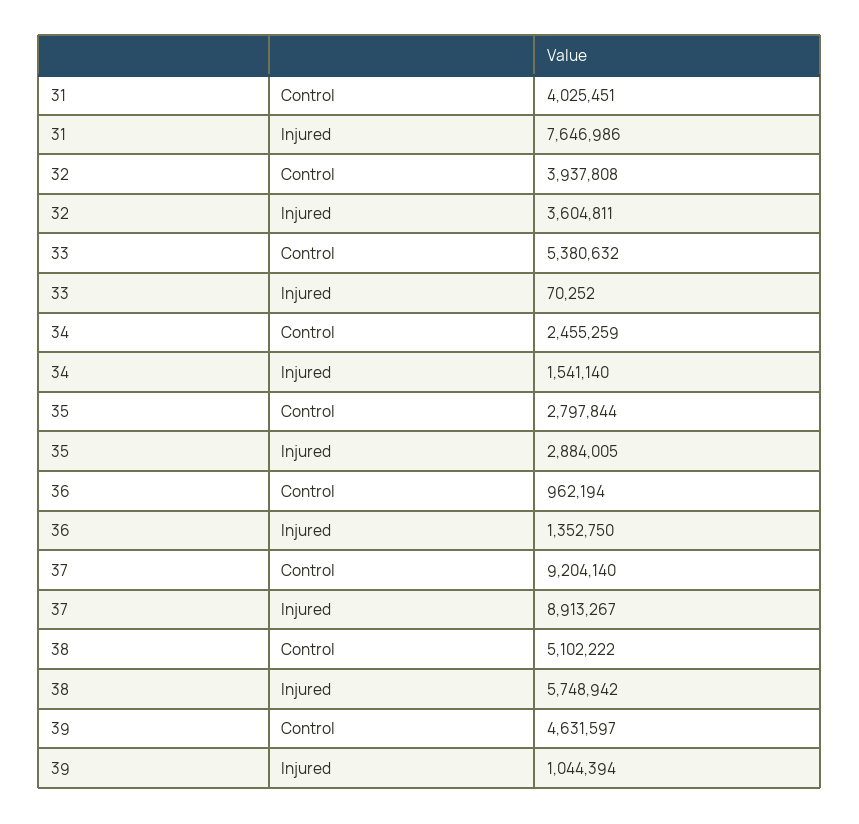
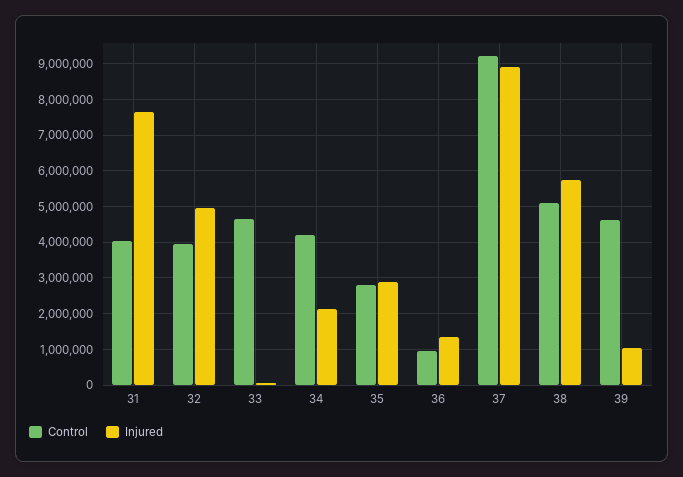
  {
    "Control": {
      "31": 4025451,
      "32": 3937808,
-     "33": 5380632,
+     "33": 4600000,
-     "34": 2455259,
+     "34": 4200000,
      "35": 2797844,
      "36": 962194,
      "37": 9204140,
      "38": 5102222,
      "39": 4631597
    },
    "Injured": {
      "31": 7646986,
-     "32": 3604811,
+     "32": 5000000,
      "33": 70252,
-     "34": 1541140,
+     "34": 2200000,
      "35": 2884005,
      "36": 1352750,
      "37": 8913267,
      "38": 5748942,
      "39": 1044394
    }
  }

